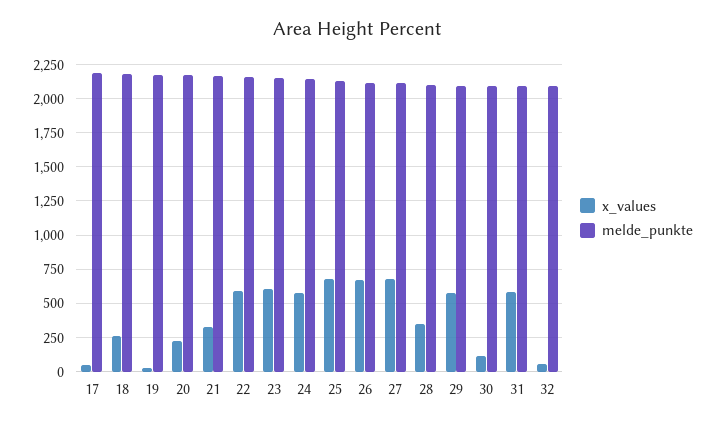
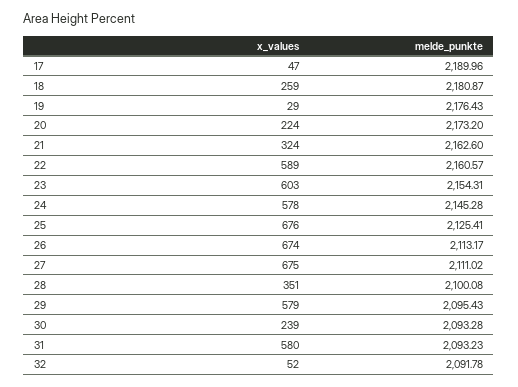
  {
    "x_values": {
      "17": 47,
      "18": 259,
      "19": 29,
      "20": 224,
      "21": 324,
      "22": 589,
      "23": 603,
      "24": 578,
      "25": 676,
      "26": 674,
      "27": 675,
      "28": 351,
      "29": 579,
-     "30": 100,
+     "30": 239,
      "31": 580,
      "32": 52
    },
    "melde_punkte": {
      "17": 2189.96,
      "18": 2180.87,
      "19": 2176.43,
      "20": 2173.2,
      "21": 2162.6,
      "22": 2160.57,
      "23": 2154.31,
      "24": 2145.28,
      "25": 2125.41,
      "26": 2113.17,
      "27": 2111.02,
      "28": 2100.08,
      "29": 2095.43,
      "30": 2093.28,
      "31": 2093.23,
      "32": 2091.78
    }
  }

